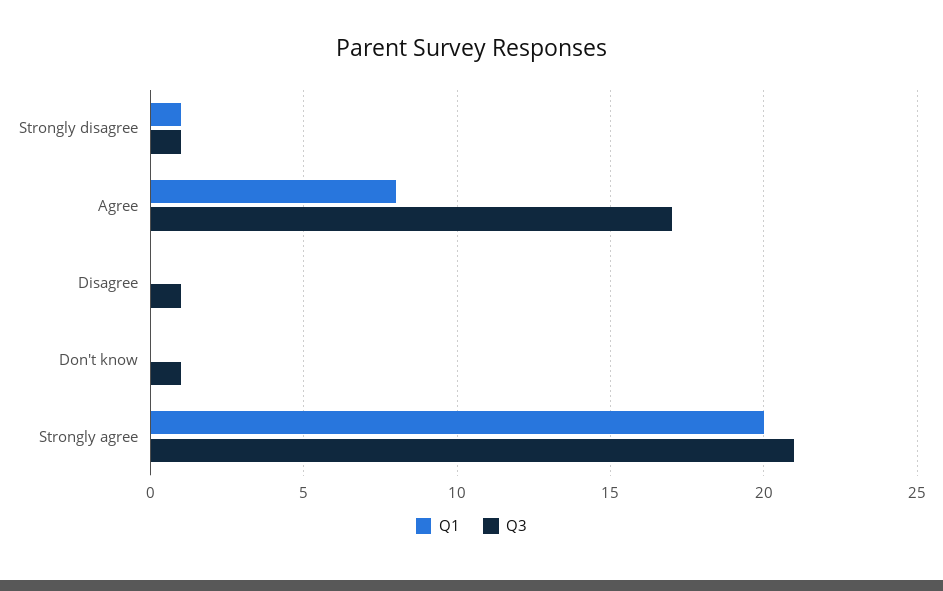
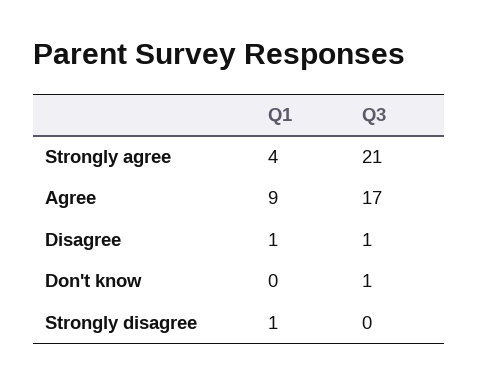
  {
    "Q1": {
      "Strongly disagree": 1,
-     "Agree": 8,
+     "Agree": 9,
-     "Disagree": 0,
+     "Disagree": 1,
      "Don't know": 0,
-     "Strongly agree": 20
+     "Strongly agree": 4
    },
    "Q3": {
-     "Strongly disagree": 1,
+     "Strongly disagree": 0,
      "Agree": 17,
      "Disagree": 1,
      "Don't know": 1,
      "Strongly agree": 21
    }
  }

